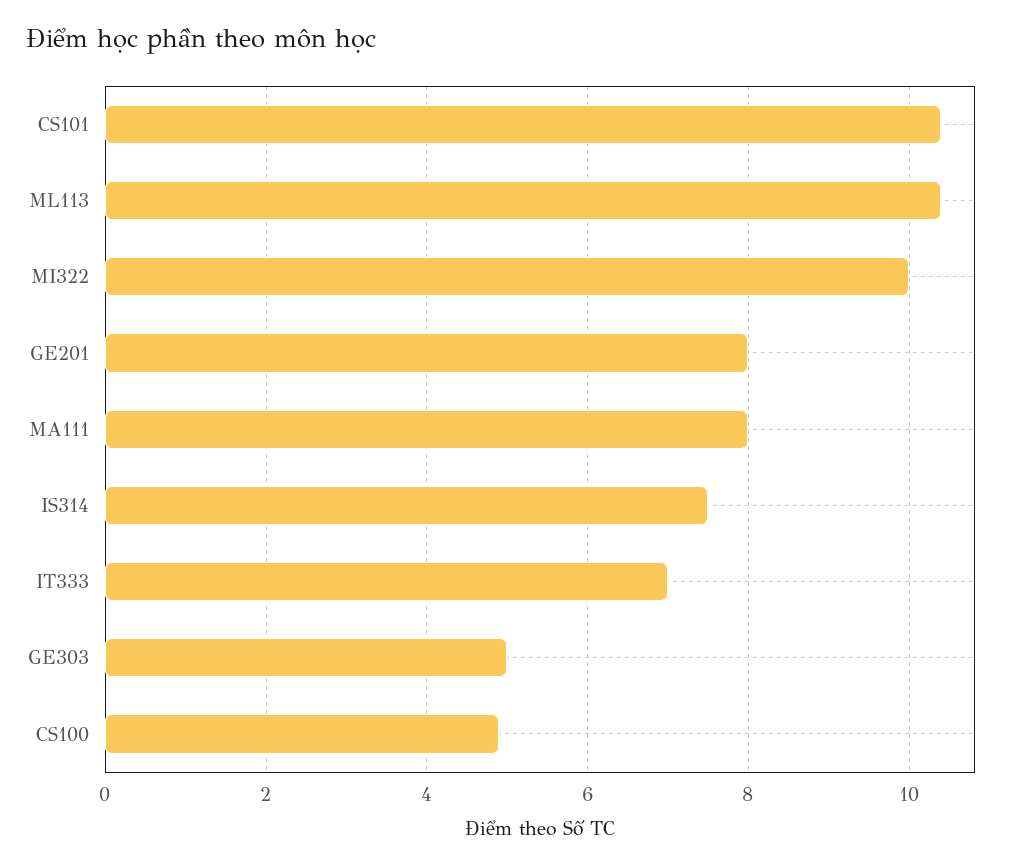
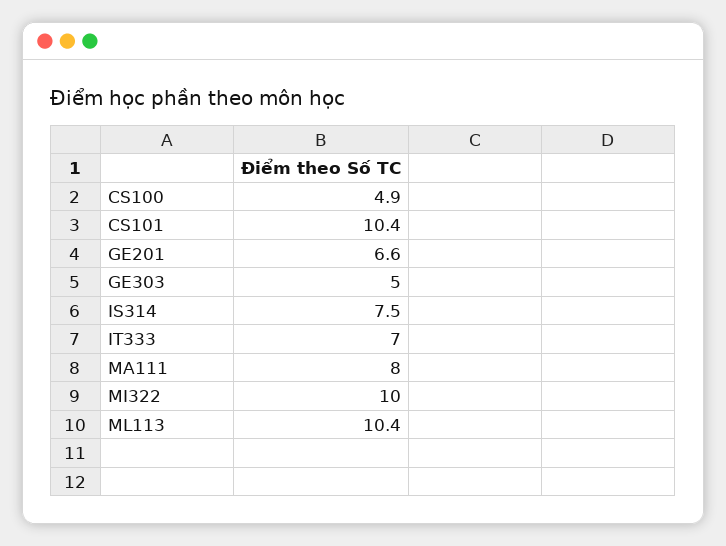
  {
    "CS101": 10.4,
    "ML113": 10.4,
    "MI322": 10,
-   "GE201": 8,
+   "GE201": 6.6,
    "MA111": 8,
    "IS314": 7.5,
    "IT333": 7,
    "GE303": 5,
    "CS100": 4.9
  }

